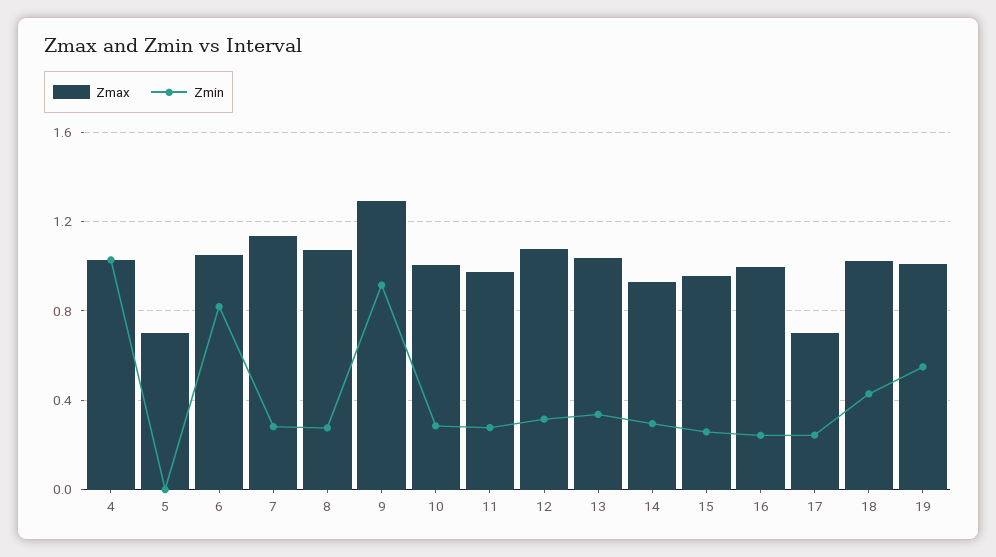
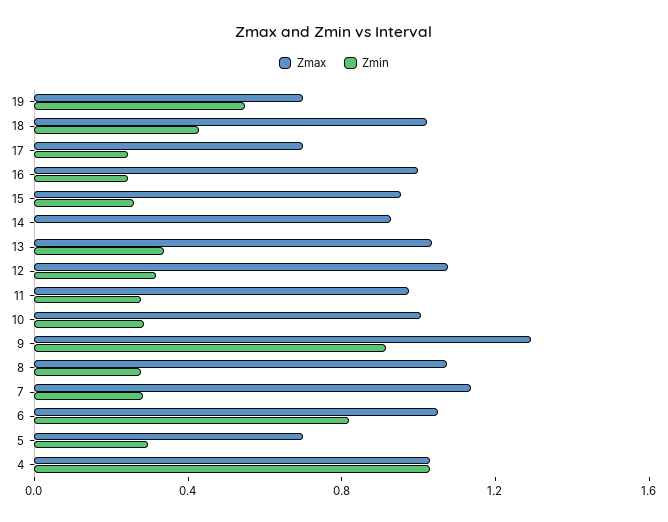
  {
    "Zmax": {
      "4": 1.05,
      "5": 0.7,
      "6": 1.05,
      "7": 1.15,
      "8": 1.1,
      "9": 1.3,
      "10": 1,
      "11": 1,
      "12": 1.1,
      "13": 1.05,
      "14": 0.95,
      "15": 0.95,
      "16": 1,
      "17": 0.7,
      "18": 1,
-     "19": 1
+     "19": 0.7
    },
    "Zmin": {
      "4": 1.05,
-     "5": 0,
+     "5": 0.3,
      "6": 0.8,
      "7": 0.3,
      "8": 0.3,
      "9": 0.9,
      "10": 0.3,
      "11": 0.3,
      "12": 0.3,
      "13": 0.35,
-     "14": 0.3,
+     "14": 0,
      "15": 0.25,
      "16": 0.25,
      "17": 0.25,
      "18": 0.45,
      "19": 0.55
    }
  }

